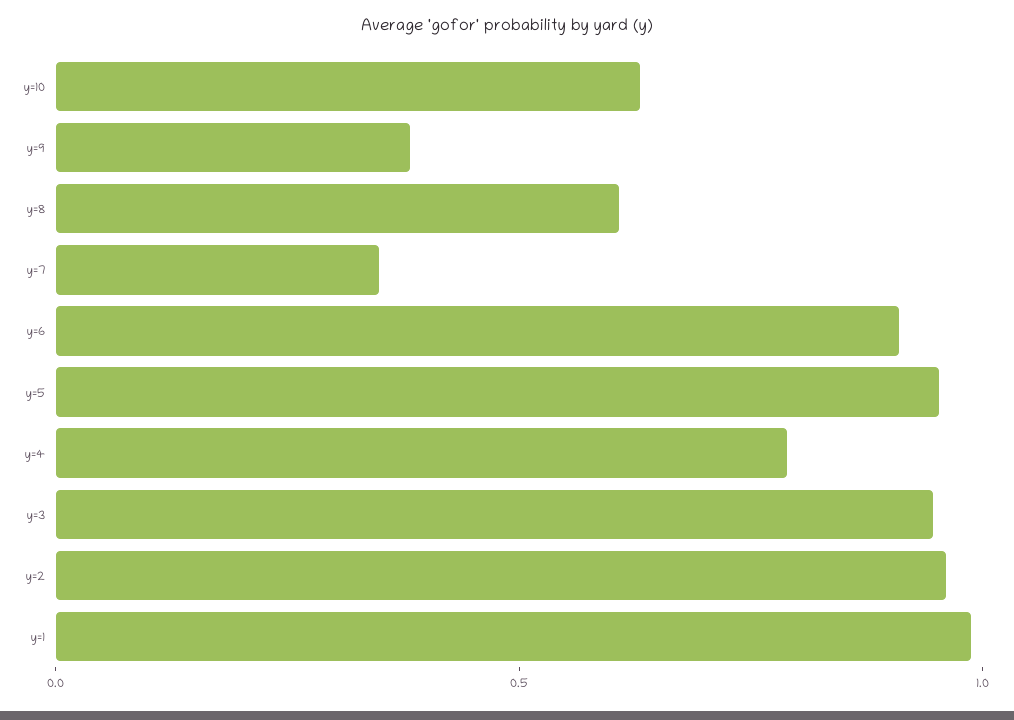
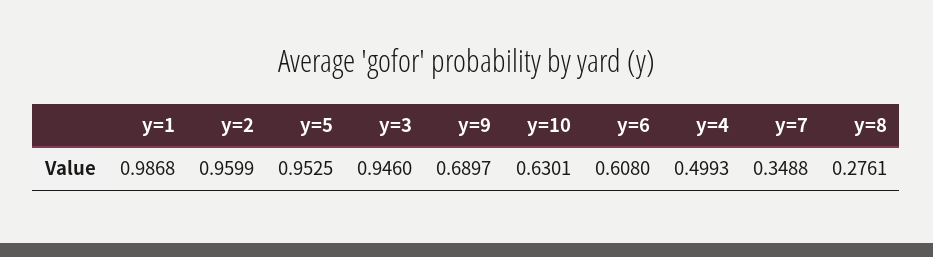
  {
    "y=10": 0.6301,
-   "y=9": 0.4,
+   "y=9": 0.6897,
-   "y=8": 0.6,
+   "y=8": 0.2761,
    "y=7": 0.3488,
-   "y=6": 0.9,
+   "y=6": 0.608,
    "y=5": 0.9525,
-   "y=4": 0.8,
+   "y=4": 0.4993,
    "y=3": 0.946,
    "y=2": 0.9599,
    "y=1": 0.9868
  }

